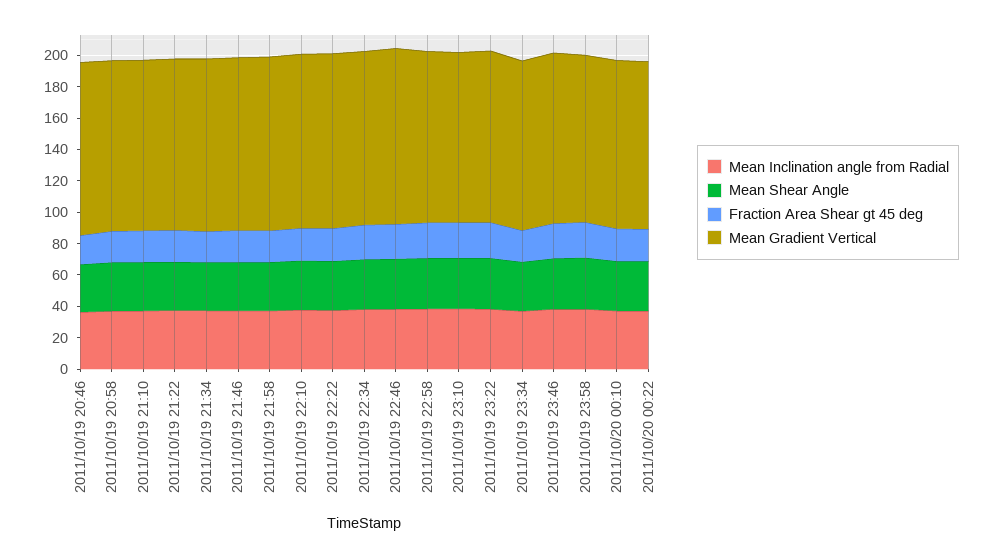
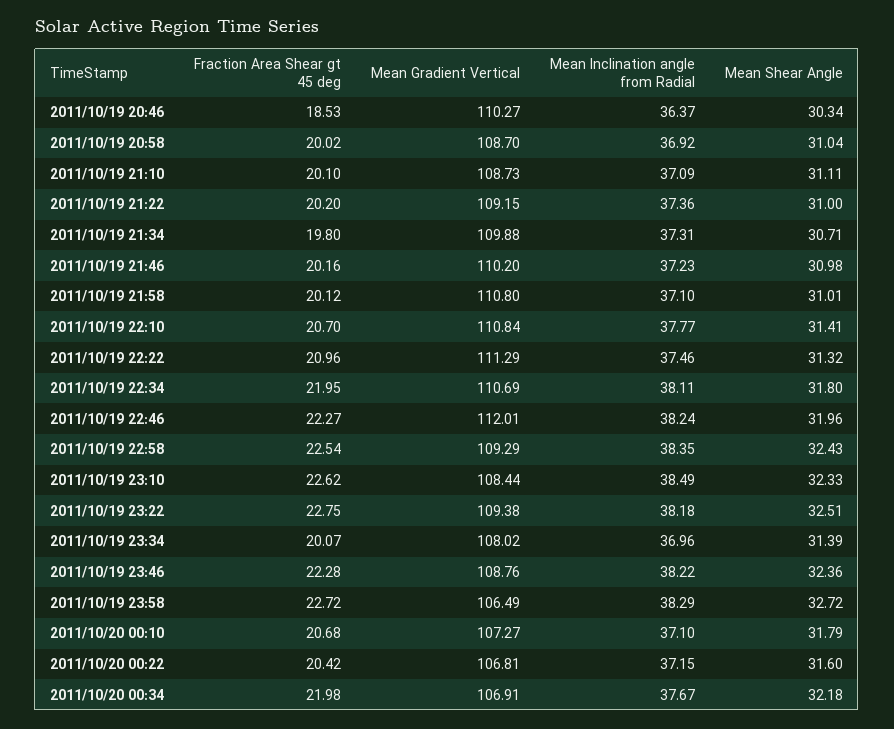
  {
    "Mean Inclination angle from Radial": {
      "2011/10/19 20:46": 36.37,
      "2011/10/19 20:58": 36.92,
      "2011/10/19 21:10": 37.09,
      "2011/10/19 21:22": 37.36,
      "2011/10/19 21:34": 37.31,
      "2011/10/19 21:46": 37.23,
      "2011/10/19 21:58": 37.1,
      "2011/10/19 22:10": 37.77,
      "2011/10/19 22:22": 37.46,
      "2011/10/19 22:34": 38.11,
      "2011/10/19 22:46": 38.24,
      "2011/10/19 22:58": 38.35,
      "2011/10/19 23:10": 38.49,
      "2011/10/19 23:22": 38.18,
      "2011/10/19 23:34": 36.96,
      "2011/10/19 23:46": 38.22,
      "2011/10/19 23:58": 38.29,
      "2011/10/20 00:10": 37.1,
-     "2011/10/20 00:22": 37.15
+     "2011/10/20 00:22": 37.15,
+     "2011/10/20 00:34": 37.67
    },
    "Mean Shear Angle": {
      "2011/10/19 20:46": 30.34,
      "2011/10/19 20:58": 31.04,
      "2011/10/19 21:10": 31.11,
      "2011/10/19 21:22": 31,
      "2011/10/19 21:34": 30.71,
      "2011/10/19 21:46": 30.98,
      "2011/10/19 21:58": 31.01,
      "2011/10/19 22:10": 31.41,
      "2011/10/19 22:22": 31.32,
      "2011/10/19 22:34": 31.8,
      "2011/10/19 22:46": 31.96,
      "2011/10/19 22:58": 32.43,
      "2011/10/19 23:10": 32.33,
      "2011/10/19 23:22": 32.51,
      "2011/10/19 23:34": 31.39,
      "2011/10/19 23:46": 32.36,
      "2011/10/19 23:58": 32.72,
      "2011/10/20 00:10": 31.79,
-     "2011/10/20 00:22": 31.6
+     "2011/10/20 00:22": 31.6,
+     "2011/10/20 00:34": 32.18
    },
    "Fraction Area Shear gt 45 deg": {
      "2011/10/19 20:46": 18.53,
      "2011/10/19 20:58": 20.02,
      "2011/10/19 21:10": 20.1,
      "2011/10/19 21:22": 20.2,
      "2011/10/19 21:34": 19.8,
      "2011/10/19 21:46": 20.16,
      "2011/10/19 21:58": 20.12,
      "2011/10/19 22:10": 20.7,
      "2011/10/19 22:22": 20.96,
      "2011/10/19 22:34": 21.95,
      "2011/10/19 22:46": 22.27,
      "2011/10/19 22:58": 22.54,
      "2011/10/19 23:10": 22.62,
      "2011/10/19 23:22": 22.75,
      "2011/10/19 23:34": 20.07,
      "2011/10/19 23:46": 22.28,
      "2011/10/19 23:58": 22.72,
      "2011/10/20 00:10": 20.68,
-     "2011/10/20 00:22": 20.42
+     "2011/10/20 00:22": 20.42,
+     "2011/10/20 00:34": 21.98
    },
    "Mean Gradient Vertical": {
      "2011/10/19 20:46": 110.27,
      "2011/10/19 20:58": 108.7,
      "2011/10/19 21:10": 108.73,
      "2011/10/19 21:22": 109.15,
      "2011/10/19 21:34": 109.88,
      "2011/10/19 21:46": 110.2,
      "2011/10/19 21:58": 110.8,
      "2011/10/19 22:10": 110.84,
      "2011/10/19 22:22": 111.29,
      "2011/10/19 22:34": 110.69,
      "2011/10/19 22:46": 112.01,
      "2011/10/19 22:58": 109.29,
      "2011/10/19 23:10": 108.44,
      "2011/10/19 23:22": 109.38,
      "2011/10/19 23:34": 108.02,
      "2011/10/19 23:46": 108.76,
      "2011/10/19 23:58": 106.49,
      "2011/10/20 00:10": 107.27,
-     "2011/10/20 00:22": 106.81
+     "2011/10/20 00:22": 106.81,
+     "2011/10/20 00:34": 106.91
    }
  }

